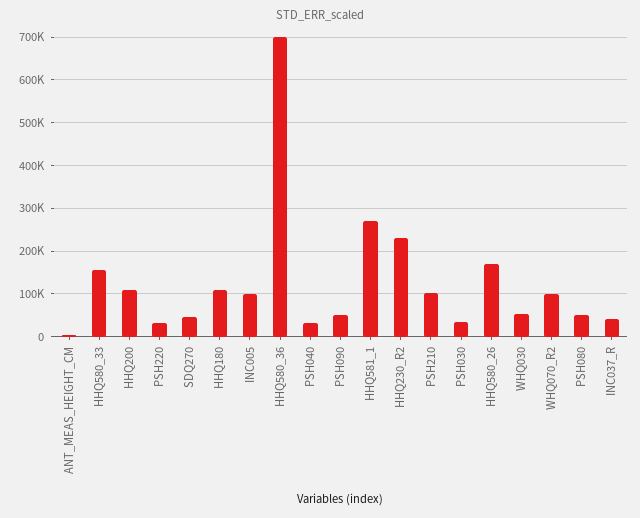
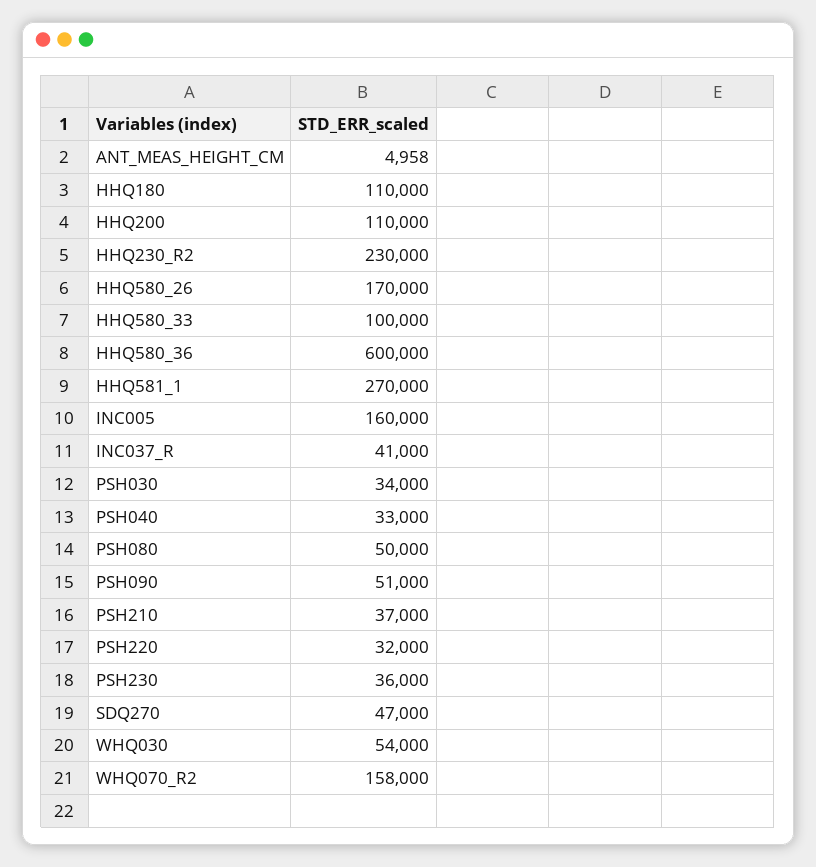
  {
    "ANT_MEAS_HEIGHT_CM": 4958,
-   "HHQ580_33": 160000,
+   "HHQ580_33": 100000,
    "HHQ200": 110000,
    "PSH220": 32000,
    "SDQ270": 47000,
    "HHQ180": 110000,
-   "INC005": 100000,
+   "INC005": 160000,
-   "HHQ580_36": 700000,
+   "HHQ580_36": 600000,
    "PSH040": 33000,
    "PSH090": 51000,
    "HHQ581_1": 270000,
    "HHQ230_R2": 230000,
-   "PSH210": 100000,
+   "PSH210": 37000,
    "PSH030": 34000,
    "HHQ580_26": 170000,
    "WHQ030": 54000,
-   "WHQ070_R2": 100000,
+   "WHQ070_R2": 158000,
    "PSH080": 50000,
-   "INC037_R": 41000
+   "INC037_R": 41000,
+   "PSH230": 36000
  }

